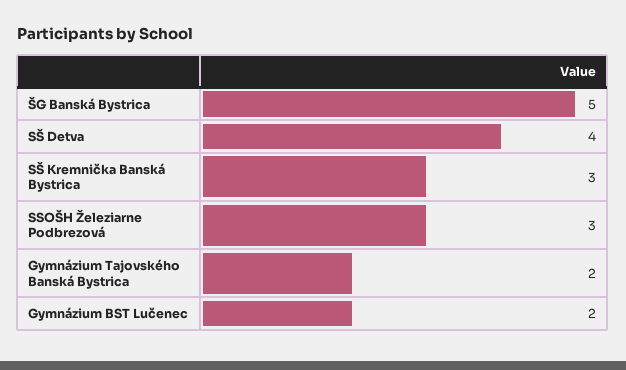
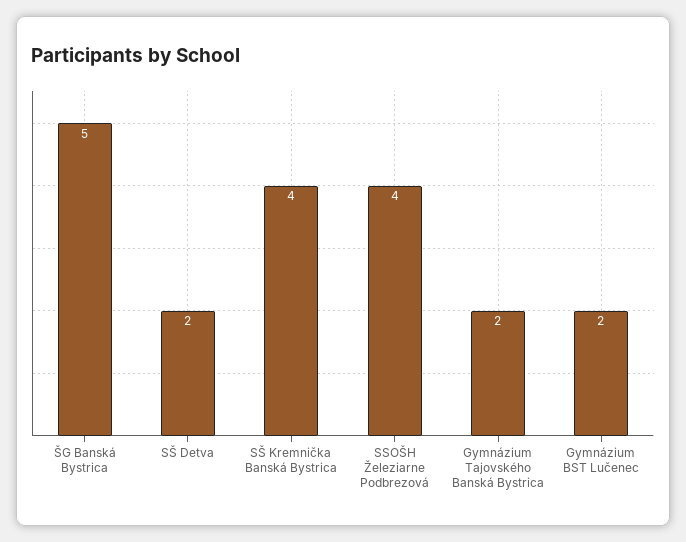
  {
    "ŠG Banská Bystrica": 5,
-   "SŠ Detva": 4,
+   "SŠ Detva": 2,
-   "SŠ Kremnička Banská Bystrica": 3,
+   "SŠ Kremnička Banská Bystrica": 4,
-   "SSOŠH Železiarne Podbrezová": 3,
+   "SSOŠH Železiarne Podbrezová": 4,
    "Gymnázium Tajovského Banská Bystrica": 2,
    "Gymnázium BST Lučenec": 2
  }

